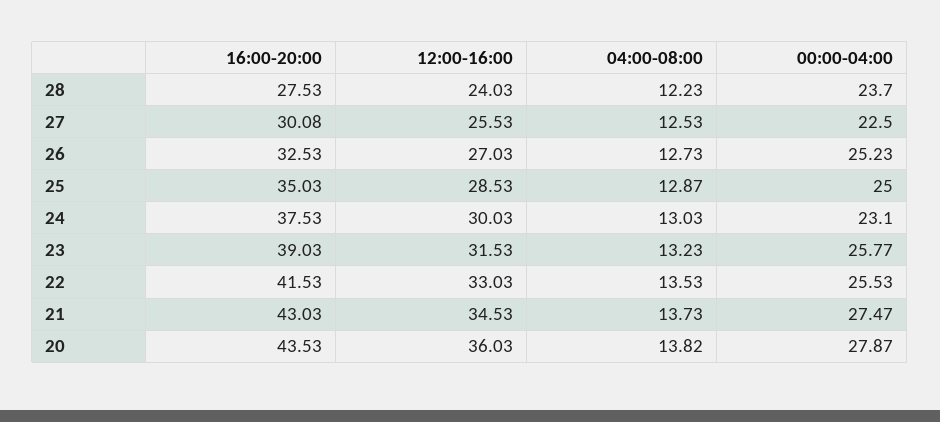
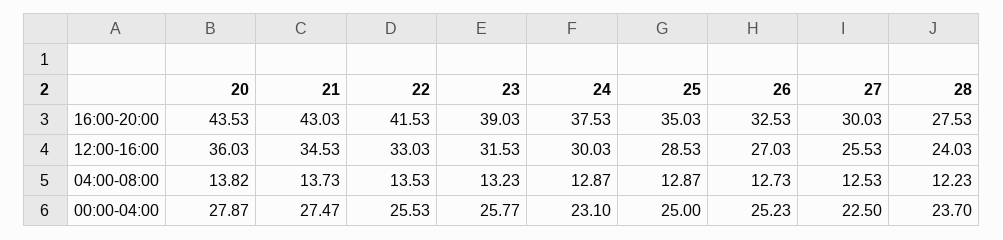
  {
    "16:00-20:00": {
      "28": 27.53,
-     "27": 30.08,
+     "27": 30.03,
      "26": 32.53,
      "25": 35.03,
      "24": 37.53,
      "23": 39.03,
      "22": 41.53,
      "21": 43.03,
      "20": 43.53
    },
    "12:00-16:00": {
      "28": 24.03,
      "27": 25.53,
      "26": 27.03,
      "25": 28.53,
      "24": 30.03,
      "23": 31.53,
      "22": 33.03,
      "21": 34.53,
      "20": 36.03
    },
    "04:00-08:00": {
      "28": 12.23,
      "27": 12.53,
      "26": 12.73,
      "25": 12.87,
-     "24": 13.03,
+     "24": 12.87,
      "23": 13.23,
      "22": 13.53,
      "21": 13.73,
      "20": 13.82
    },
    "00:00-04:00": {
      "28": 23.7,
      "27": 22.5,
      "26": 25.23,
      "25": 25,
      "24": 23.1,
      "23": 25.77,
      "22": 25.53,
      "21": 27.47,
      "20": 27.87
    }
  }

